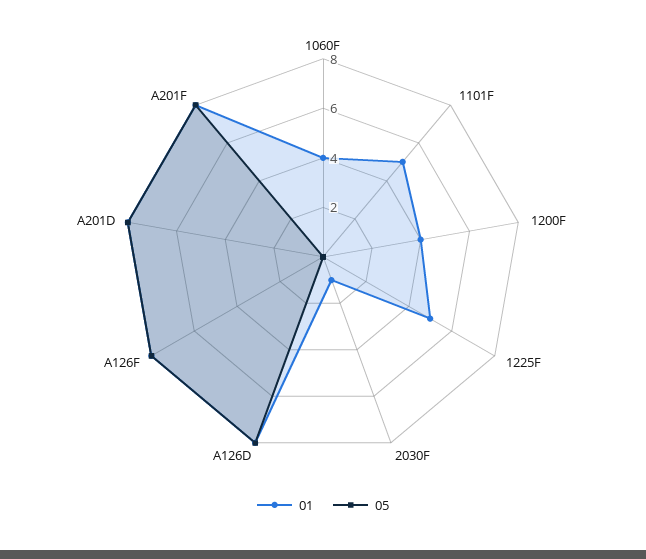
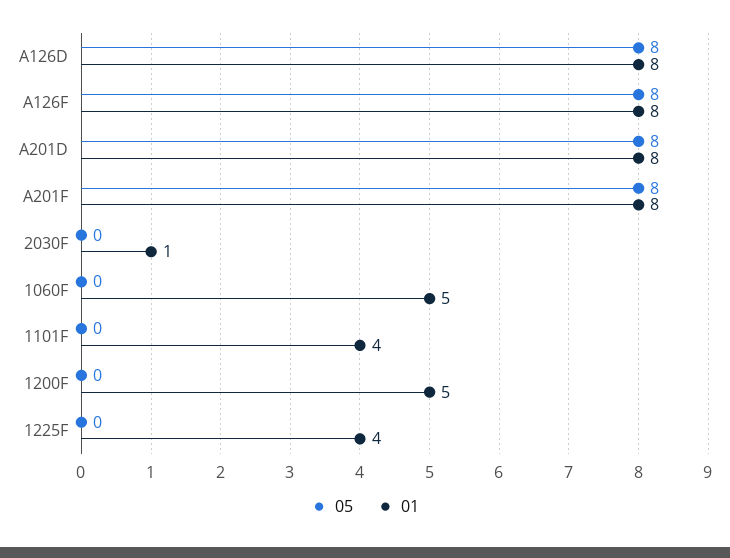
  {
    "01": {
-     "1060F": 4,
+     "1060F": 5,
-     "1101F": 5,
+     "1101F": 4,
-     "1200F": 4,
+     "1200F": 5,
-     "1225F": 5,
+     "1225F": 4,
      "2030F": 1,
      "A126D": 8,
      "A126F": 8,
      "A201D": 8,
      "A201F": 8
    },
    "05": {
      "1060F": 0,
      "1101F": 0,
      "1200F": 0,
      "1225F": 0,
      "2030F": 0,
      "A126D": 8,
      "A126F": 8,
      "A201D": 8,
      "A201F": 8
    }
  }

